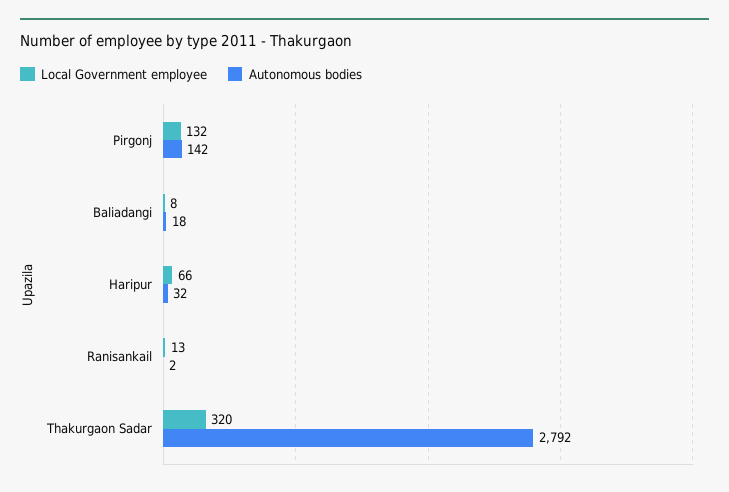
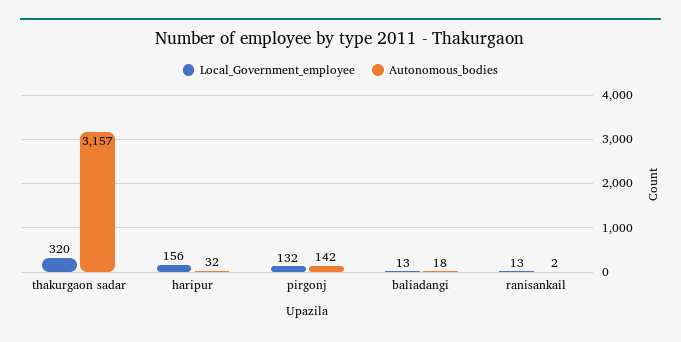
  {
    "Local Government employee": {
      "Pirgonj": 132,
-     "Baliadangi": 8,
+     "Baliadangi": 13,
-     "Haripur": 66,
+     "Haripur": 156,
      "Ranisankail": 13,
      "Thakurgaon Sadar": 320
    },
    "Autonomous bodies": {
      "Pirgonj": 142,
      "Baliadangi": 18,
      "Haripur": 32,
      "Ranisankail": 2,
-     "Thakurgaon Sadar": 2792
+     "Thakurgaon Sadar": 3157
    }
  }

